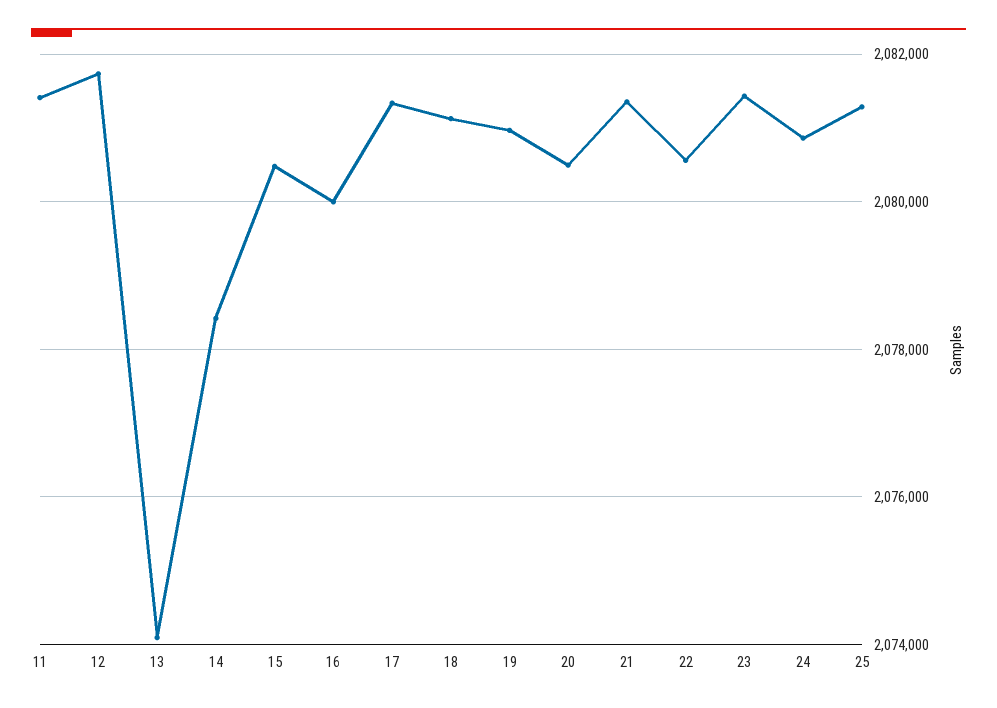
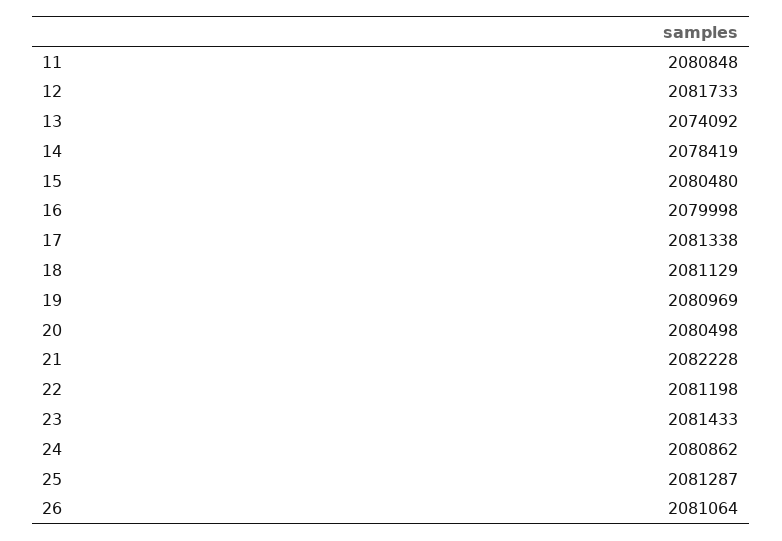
  {
-   "11": 2081400,
+   "11": 2080848,
    "12": 2081733,
    "13": 2074092,
    "14": 2078419,
    "15": 2080480,
    "16": 2079998,
    "17": 2081338,
    "18": 2081129,
    "19": 2080969,
    "20": 2080498,
-   "21": 2081400,
+   "21": 2082228,
-   "22": 2080600,
+   "22": 2081198,
    "23": 2081433,
    "24": 2080862,
-   "25": 2081287
+   "25": 2081287,
+   "26": 2081064
  }

